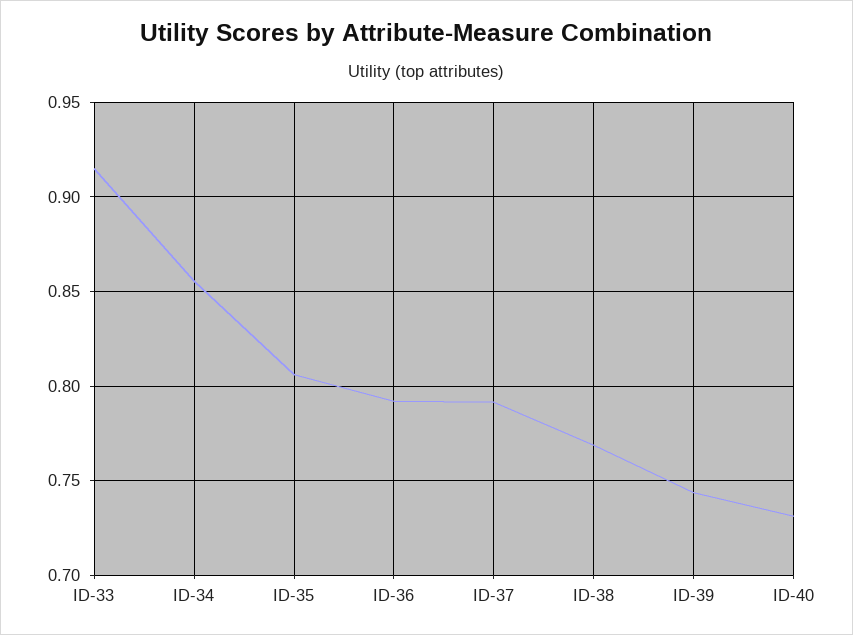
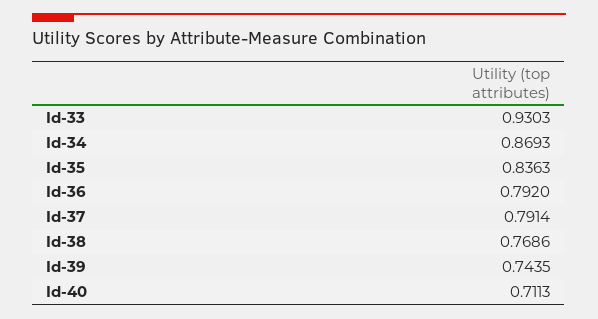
  {
-   "ID-33": 0.915,
+   "ID-33": 0.9303,
-   "ID-34": 0.855,
+   "ID-34": 0.8693,
-   "ID-35": 0.805,
+   "ID-35": 0.8363,
    "ID-36": 0.792,
    "ID-37": 0.7914,
    "ID-38": 0.7686,
    "ID-39": 0.7435,
-   "ID-40": 0.73
+   "ID-40": 0.7113
  }

